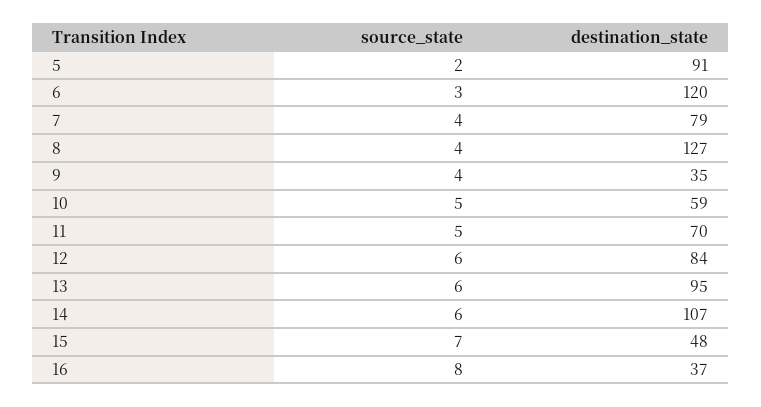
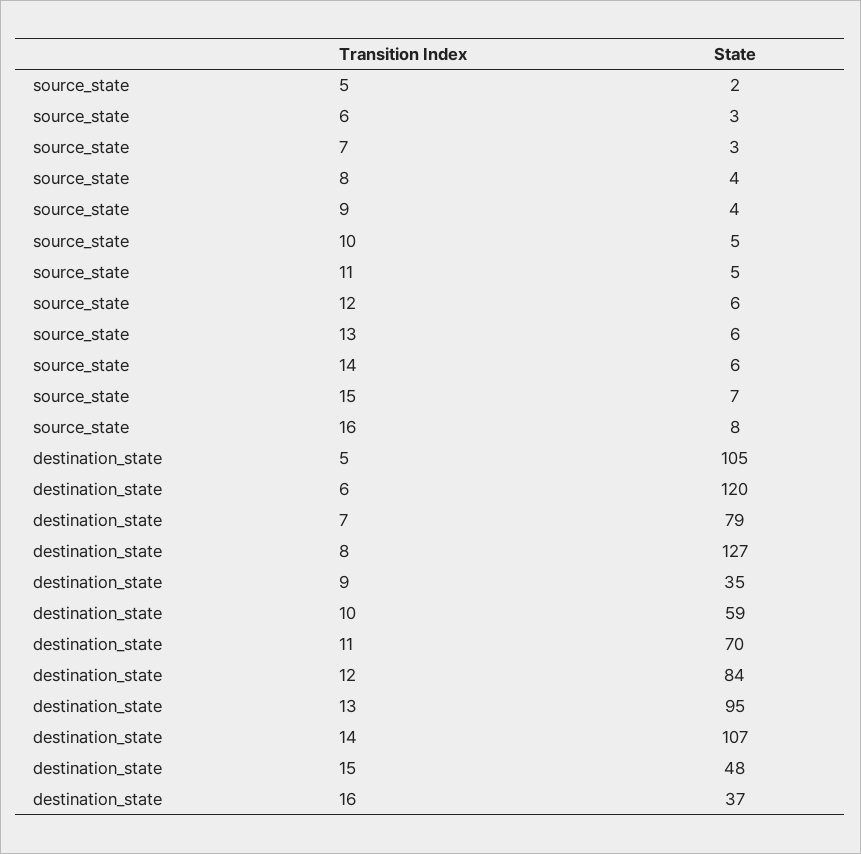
  {
    "source_state": {
      "5": 2,
      "6": 3,
-     "7": 4,
+     "7": 3,
      "8": 4,
      "9": 4,
      "10": 5,
      "11": 5,
      "12": 6,
      "13": 6,
      "14": 6,
      "15": 7,
      "16": 8
    },
    "destination_state": {
-     "5": 91,
+     "5": 105,
      "6": 120,
      "7": 79,
      "8": 127,
      "9": 35,
      "10": 59,
      "11": 70,
      "12": 84,
      "13": 95,
      "14": 107,
      "15": 48,
      "16": 37
    }
  }

